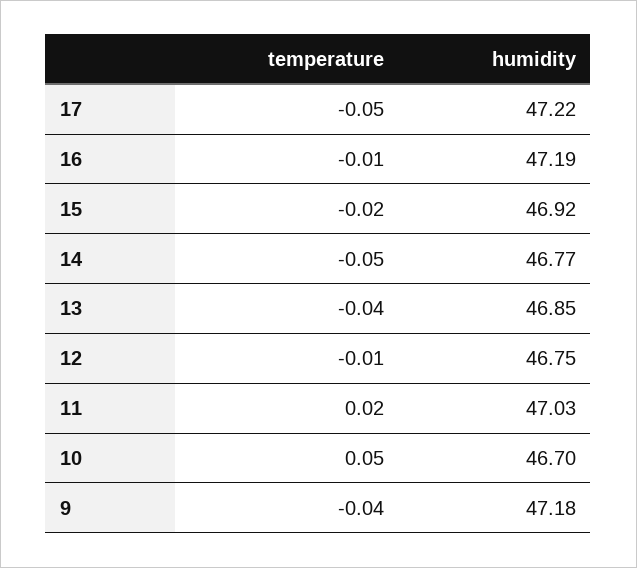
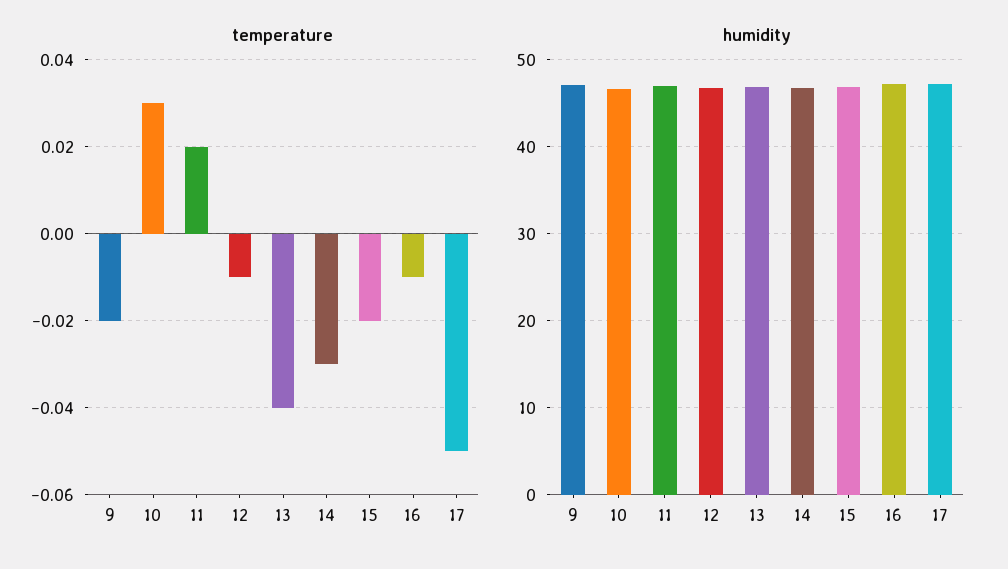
  {
    "temperature": {
      "17": -0.05,
      "16": -0.01,
      "15": -0.02,
-     "14": -0.05,
+     "14": -0.03,
      "13": -0.04,
      "12": -0.01,
      "11": 0.02,
-     "10": 0.05,
+     "10": 0.03,
-     "9": -0.04
+     "9": -0.02
    },
    "humidity": {
      "17": 47.22,
      "16": 47.19,
      "15": 46.92,
      "14": 46.77,
      "13": 46.85,
      "12": 46.75,
      "11": 47.03,
      "10": 46.7,
      "9": 47.18
    }
  }

